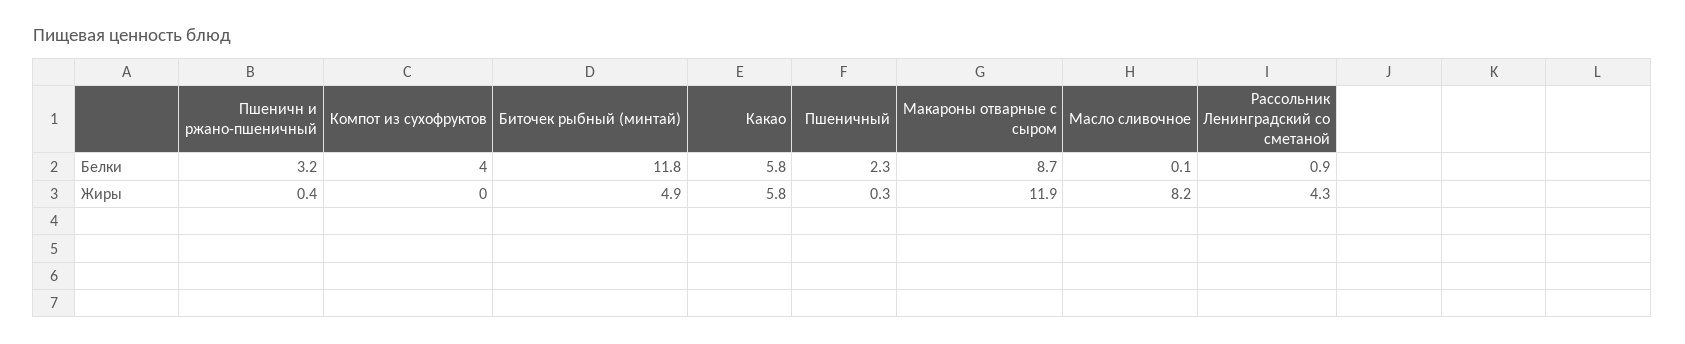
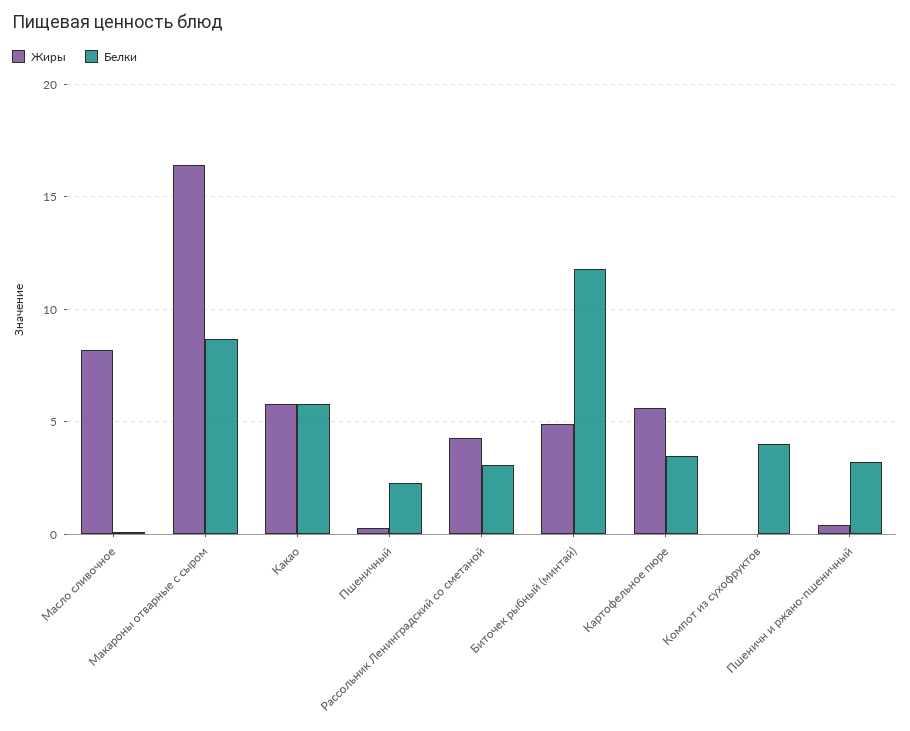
  {
    "Белки": {
      "Пшеничн и ржано-пшеничный": 3.2,
      "Компот из сухофруктов": 4,
      "Биточек рыбный (минтай)": 11.8,
      "Какао": 5.8,
      "Пшеничный": 2.3,
      "Макароны отварные с сыром": 8.7,
      "Масло сливочное": 0.1,
-     "Рассольник Ленинградский со сметаной": 0.9
+     "Рассольник Ленинградский со сметаной": 3,
+     "Картофельное пюре": 3.5
    },
    "Жиры": {
      "Пшеничн и ржано-пшеничный": 0.4,
      "Компот из сухофруктов": 0,
      "Биточек рыбный (минтай)": 4.9,
      "Какао": 5.8,
      "Пшеничный": 0.3,
-     "Макароны отварные с сыром": 11.9,
+     "Макароны отварные с сыром": 16.5,
      "Масло сливочное": 8.2,
-     "Рассольник Ленинградский со сметаной": 4.3
+     "Рассольник Ленинградский со сметаной": 4.3,
+     "Картофельное пюре": 5.5
    }
  }

